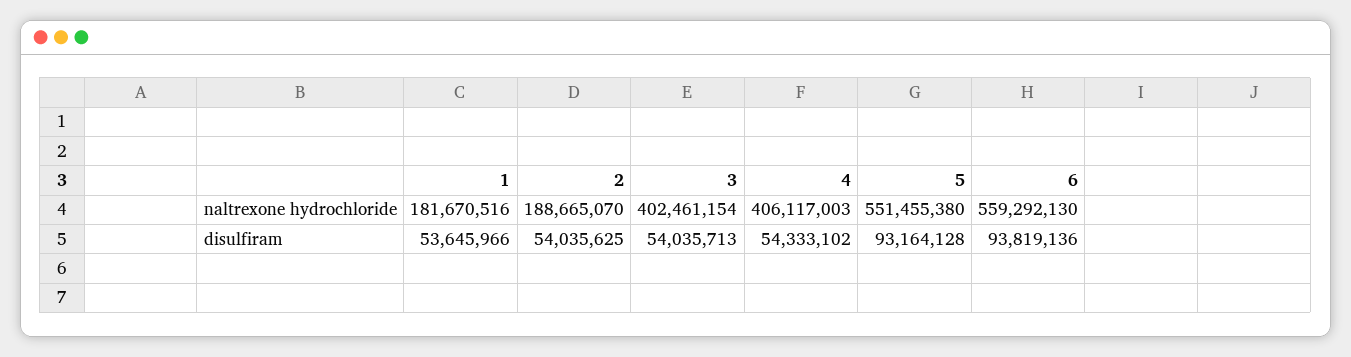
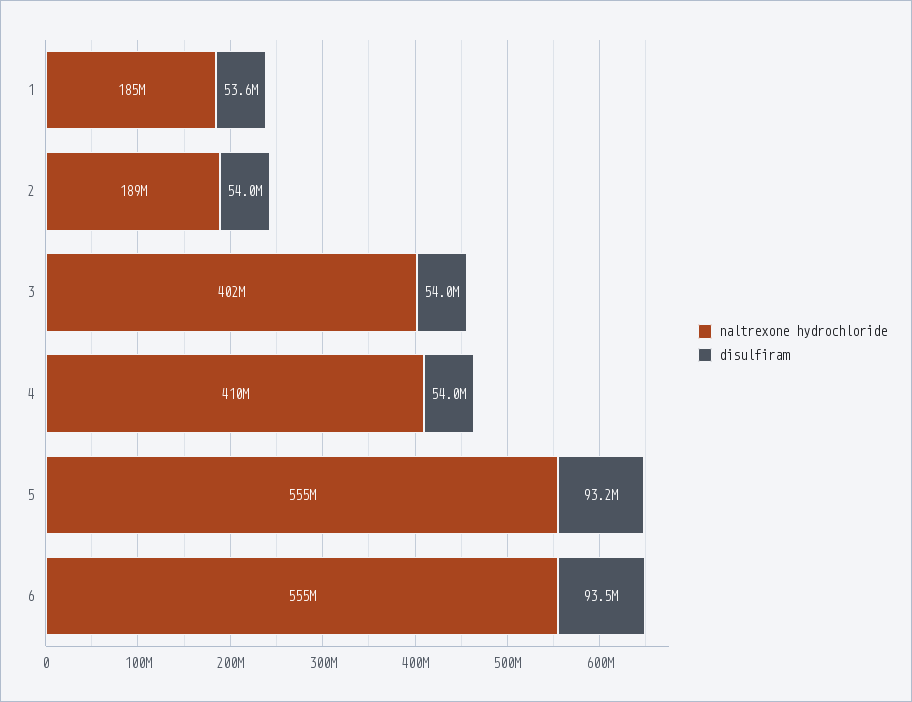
  {
    "naltrexone hydrochloride": {
-     "1": 181670516,
+     "1": 185000000,
      "2": 188665070,
      "3": 402461154,
-     "4": 406117003,
+     "4": 410000000,
-     "5": 551455380,
+     "5": 555000000,
-     "6": 559292130
+     "6": 555000000
    },
    "disulfiram": {
      "1": 53645966,
      "2": 54035625,
      "3": 54035713,
-     "4": 54333102,
+     "4": 54000000,
      "5": 93164128,
-     "6": 93819136
+     "6": 93500000
    }
  }

